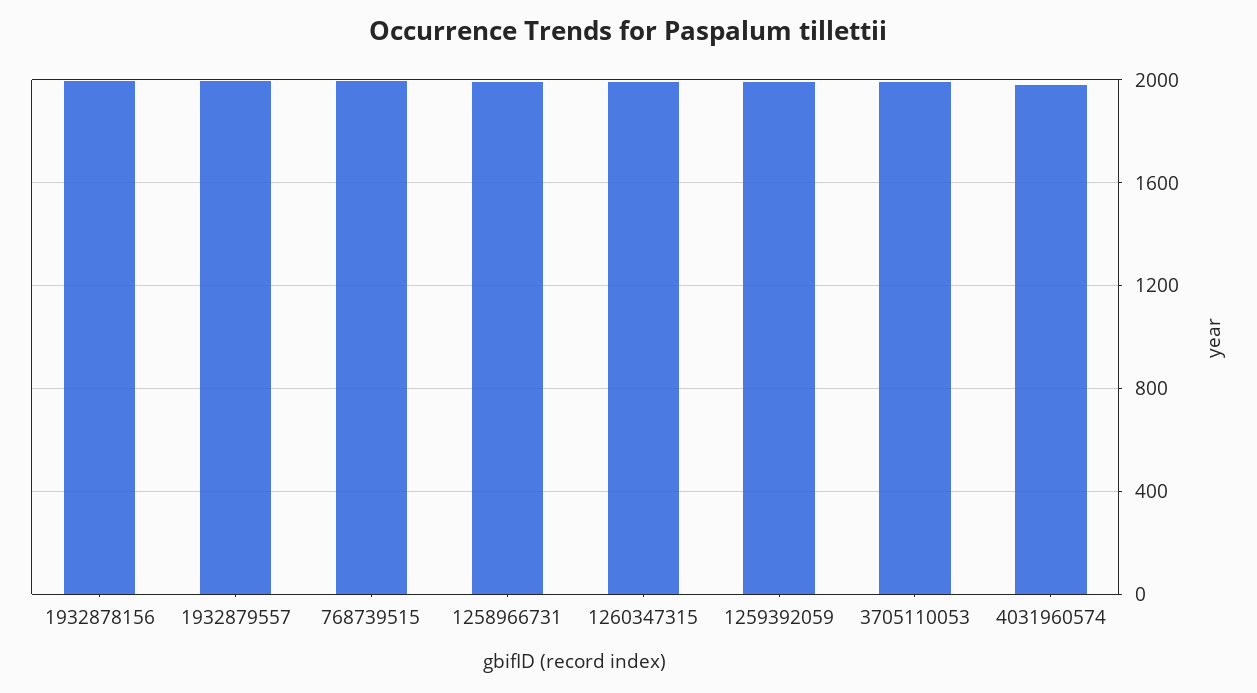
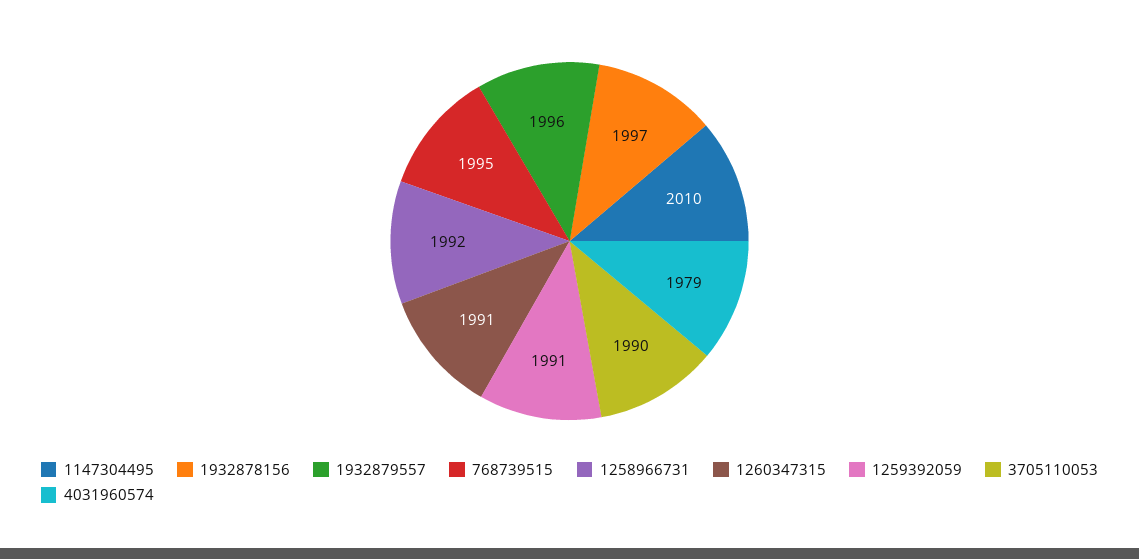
  {
    "1932878156": 1997,
    "1932879557": 1996,
    "768739515": 1995,
    "1258966731": 1992,
    "1260347315": 1991,
    "1259392059": 1991,
    "3705110053": 1990,
-   "4031960574": 1979
+   "4031960574": 1979,
+   "1147304495": 2010
  }

